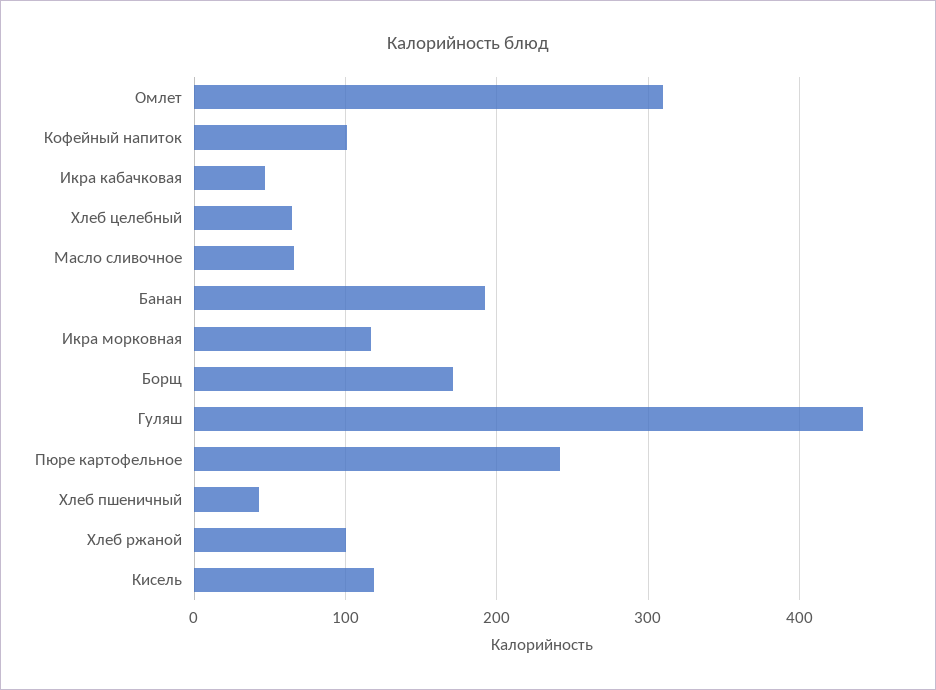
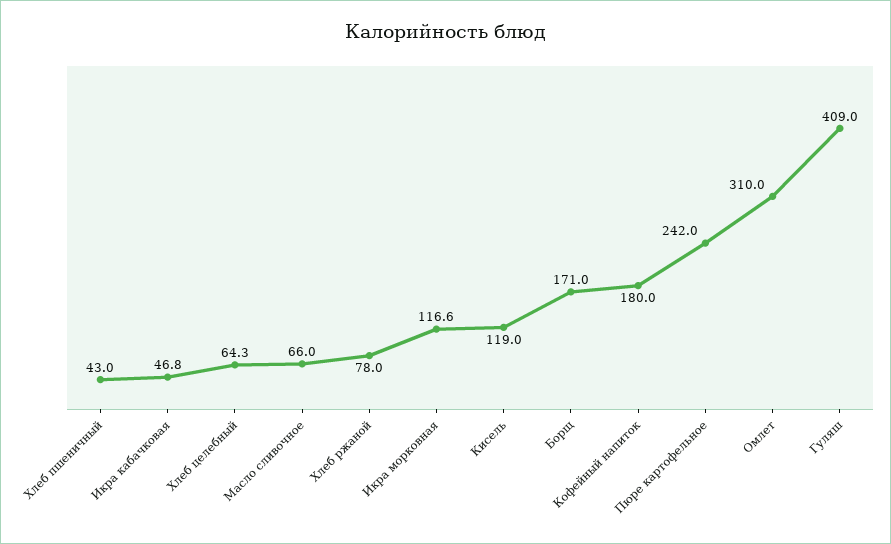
  {
    "Омлет": 310,
-   "Кофейный напиток": 100,
+   "Кофейный напиток": 180,
    "Икра кабачковая": 46.8,
    "Хлеб целебный": 64.3,
    "Масло сливочное": 66,
-   "Банан": 190,
    "Икра морковная": 116.6,
    "Борщ": 171,
-   "Гуляш": 440,
+   "Гуляш": 409,
    "Пюре картофельное": 242,
    "Хлеб пшеничный": 43,
-   "Хлеб ржаной": 100,
+   "Хлеб ржаной": 78,
    "Кисель": 119
  }

